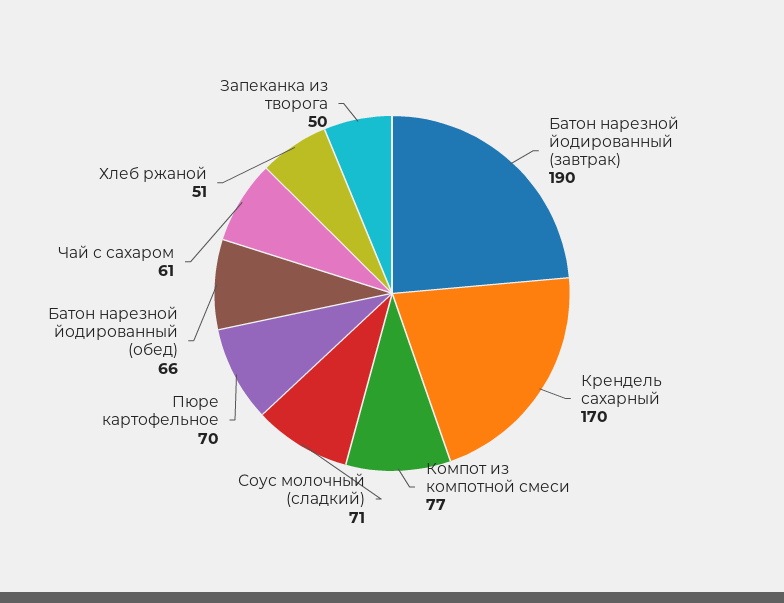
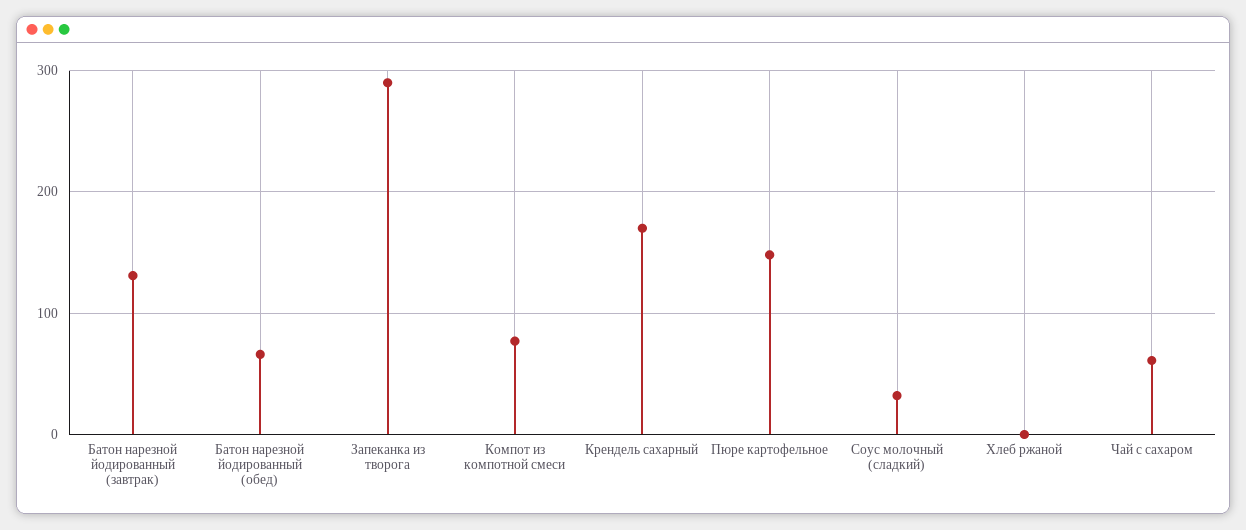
  {
-   "Батон нарезной йодированный (завтрак)": 190,
+   "Батон нарезной йодированный (завтрак)": 130,
    "Крендель сахарный": 170,
    "Компот из компотной смеси": 77,
-   "Соус молочный (сладкий)": 71,
+   "Соус молочный (сладкий)": 30,
-   "Пюре картофельное": 70,
+   "Пюре картофельное": 150,
    "Батон нарезной йодированный (обед)": 66,
    "Чай с сахаром": 61,
-   "Хлеб ржаной": 51,
+   "Хлеб ржаной": 0,
-   "Запеканка из творога": 50
+   "Запеканка из творога": 290
  }

